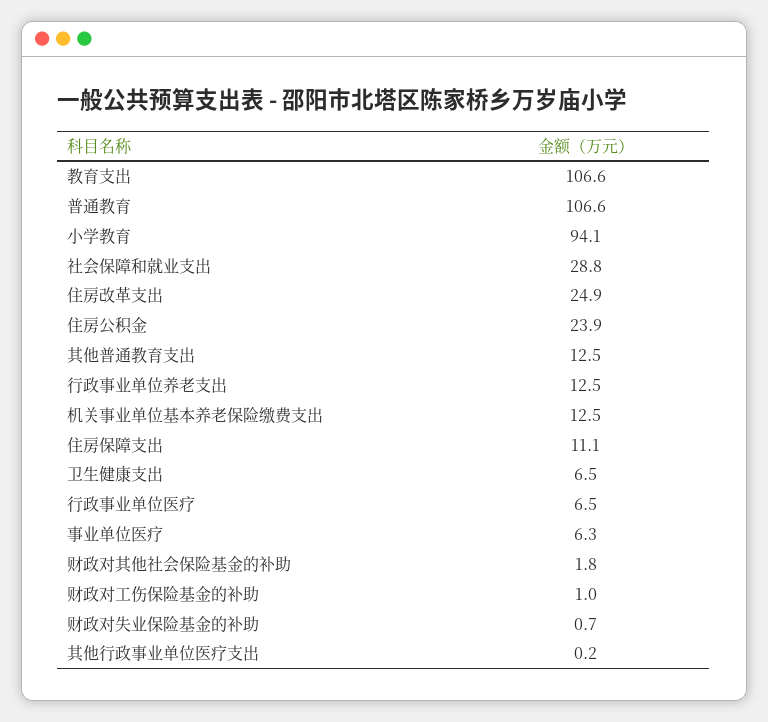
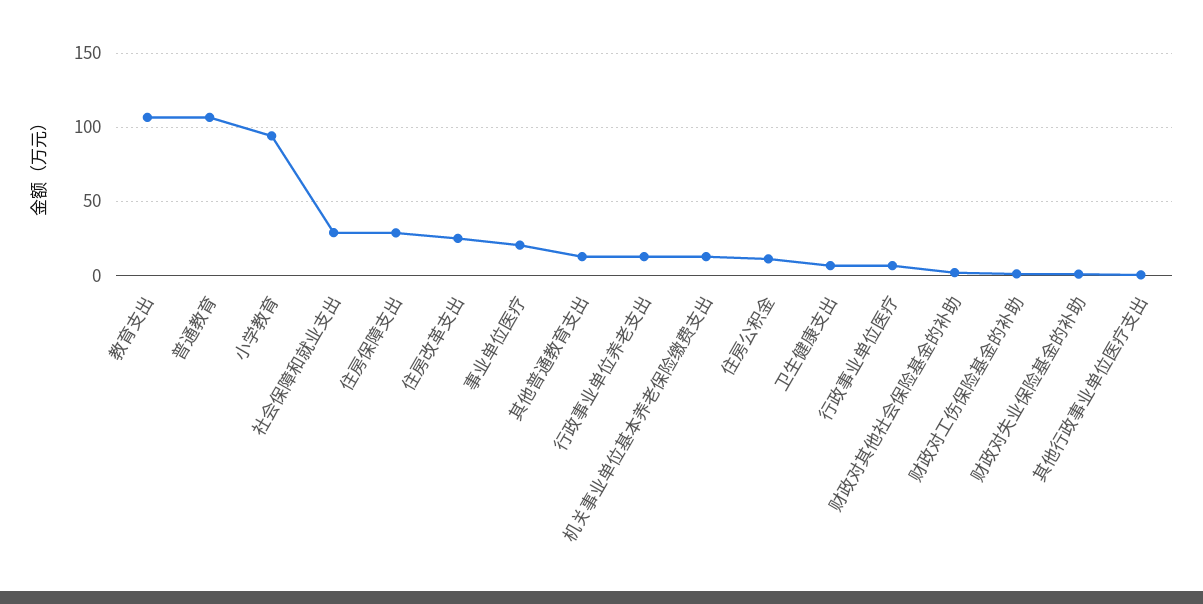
  {
    "教育支出": 106.6,
    "普通教育": 106.6,
    "小学教育": 94.1,
    "社会保障和就业支出": 28.8,
    "住房改革支出": 24.9,
-   "住房公积金": 23.9,
+   "住房公积金": 10,
    "其他普通教育支出": 12.5,
    "行政事业单位养老支出": 12.5,
    "机关事业单位基本养老保险缴费支出": 12.5,
-   "住房保障支出": 11.1,
+   "住房保障支出": 30,
    "卫生健康支出": 6.5,
    "行政事业单位医疗": 6.5,
-   "事业单位医疗": 6.3,
+   "事业单位医疗": 20,
    "财政对其他社会保险基金的补助": 1.8,
    "财政对工伤保险基金的补助": 1,
    "财政对失业保险基金的补助": 0.7,
    "其他行政事业单位医疗支出": 0.2
  }

